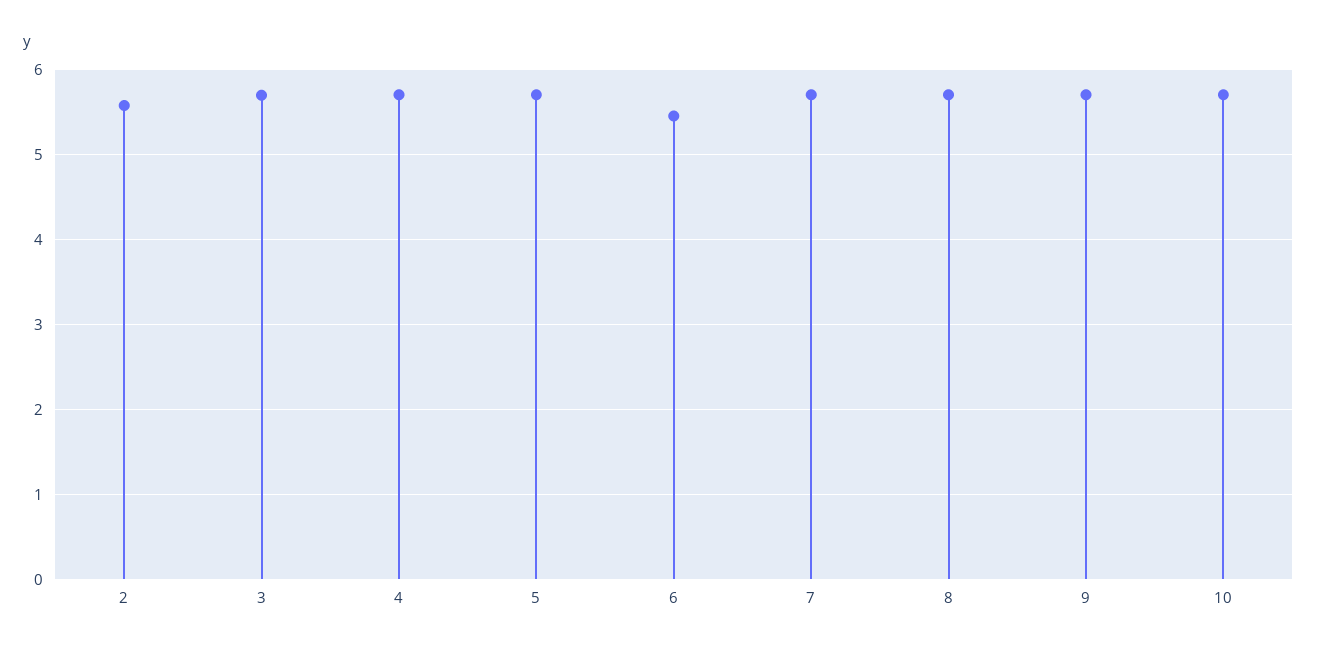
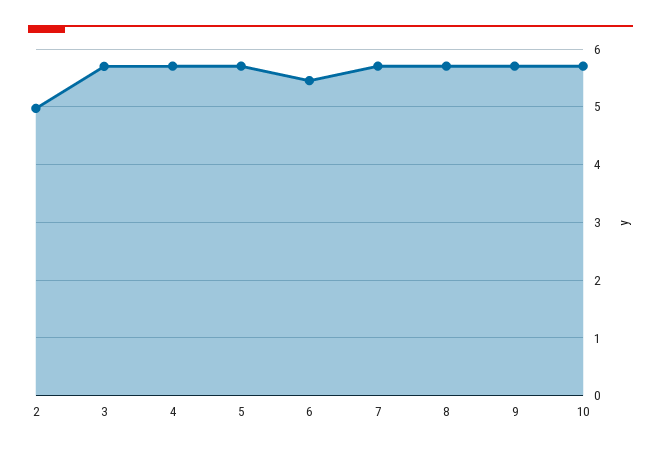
  {
-   "2": 5.6,
+   "2": 5,
    "3": 5.7,
    "4": 5.7,
    "5": 5.7,
    "6": 5.5,
    "7": 5.7,
    "8": 5.7,
    "9": 5.7,
    "10": 5.7
  }

